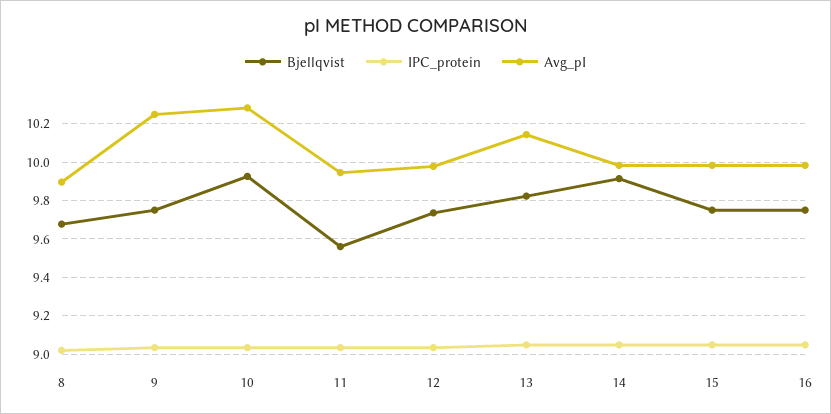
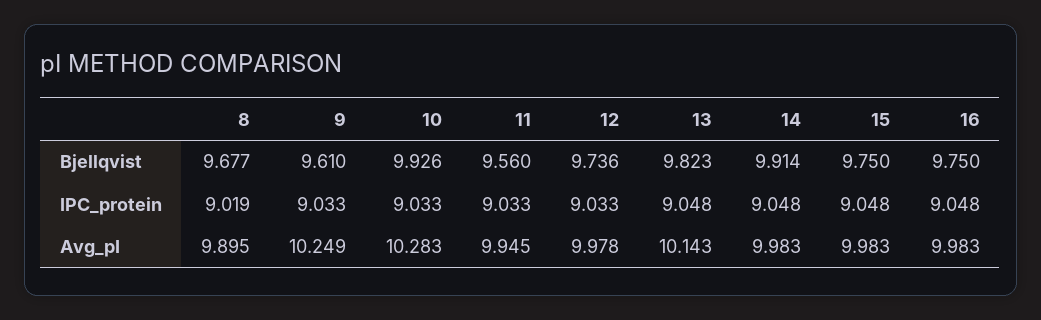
  {
    "Bjellqvist": {
      "8": 9.677,
-     "9": 9.75,
+     "9": 9.61,
      "10": 9.926,
      "11": 9.56,
      "12": 9.736,
      "13": 9.823,
      "14": 9.914,
      "15": 9.75,
      "16": 9.75
    },
    "IPC_protein": {
      "8": 9.019,
      "9": 9.033,
      "10": 9.033,
      "11": 9.033,
      "12": 9.033,
      "13": 9.048,
      "14": 9.048,
      "15": 9.048,
      "16": 9.048
    },
    "Avg_pI": {
      "8": 9.895,
      "9": 10.249,
      "10": 10.283,
      "11": 9.945,
      "12": 9.978,
      "13": 10.143,
      "14": 9.983,
      "15": 9.983,
      "16": 9.983
    }
  }

